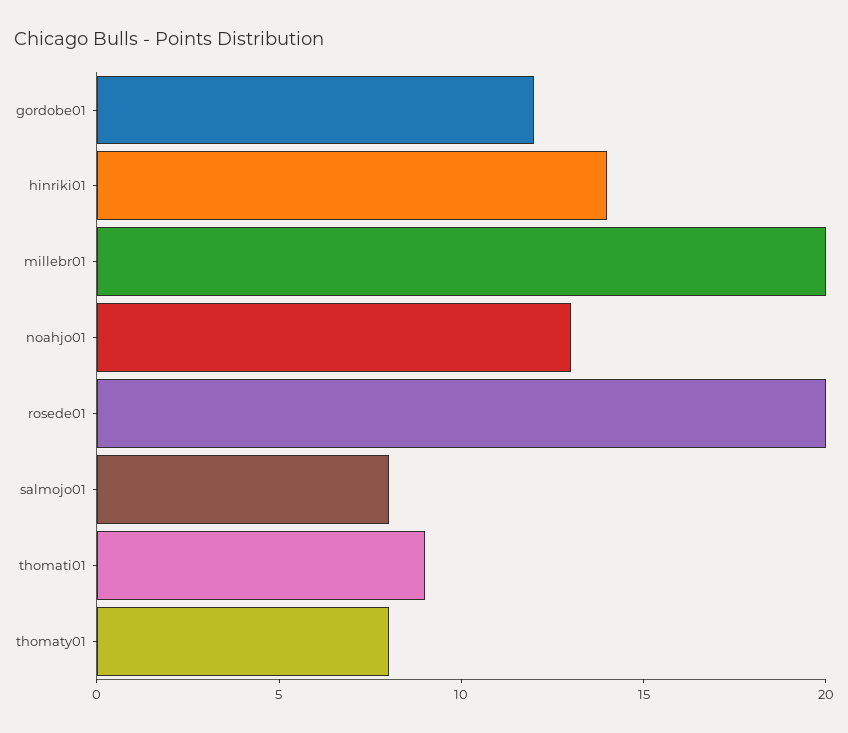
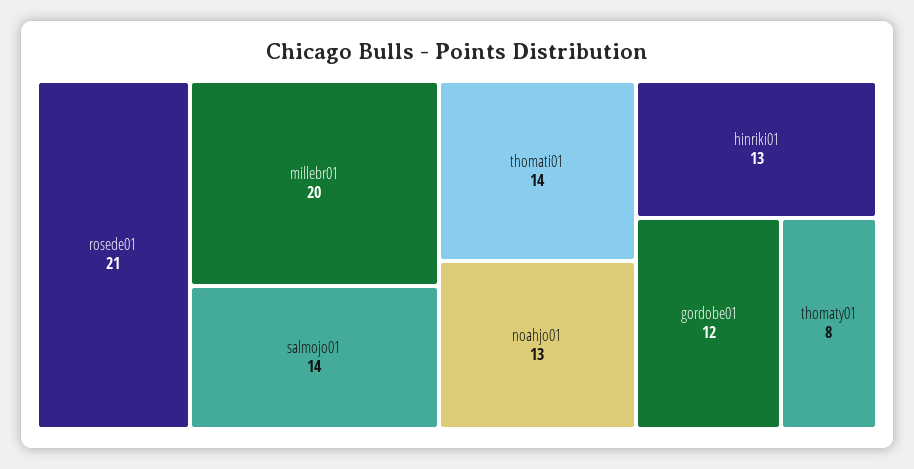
  {
    "gordobe01": 12,
-   "hinriki01": 14,
+   "hinriki01": 13,
    "millebr01": 20,
    "noahjo01": 13,
-   "rosede01": 20,
+   "rosede01": 21,
-   "salmojo01": 8,
+   "salmojo01": 14,
-   "thomati01": 9,
+   "thomati01": 14,
    "thomaty01": 8
  }

